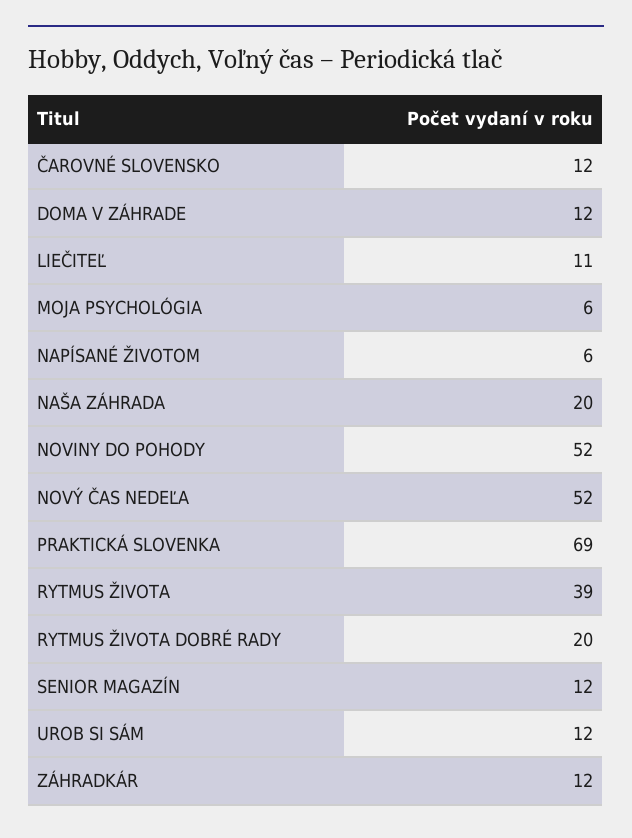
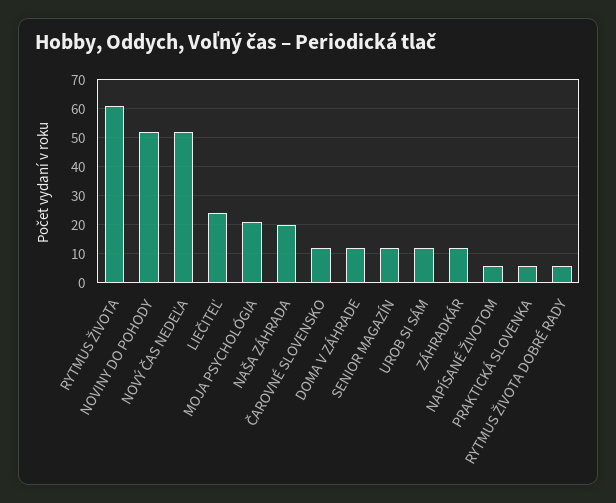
  {
    "ČAROVNÉ SLOVENSKO": 12,
    "DOMA V ZÁHRADE": 12,
-   "LIEČITEĽ": 11,
+   "LIEČITEĽ": 25,
-   "MOJA PSYCHOLÓGIA": 6,
+   "MOJA PSYCHOLÓGIA": 20,
    "NAPÍSANÉ ŽIVOTOM": 6,
    "NAŠA ZÁHRADA": 20,
    "NOVINY DO POHODY": 52,
    "NOVÝ ČAS NEDEĽA": 52,
-   "PRAKTICKÁ SLOVENKA": 69,
+   "PRAKTICKÁ SLOVENKA": 5,
-   "RYTMUS ŽIVOTA": 39,
+   "RYTMUS ŽIVOTA": 60,
-   "RYTMUS ŽIVOTA DOBRÉ RADY": 20,
+   "RYTMUS ŽIVOTA DOBRÉ RADY": 5,
    "SENIOR MAGAZÍN": 12,
    "UROB SI SÁM": 12,
    "ZÁHRADKÁR": 12
  }

